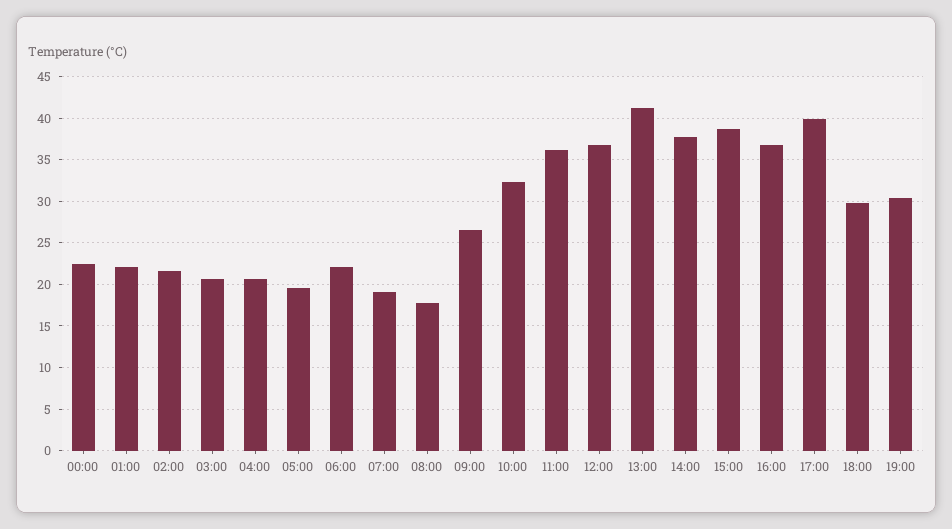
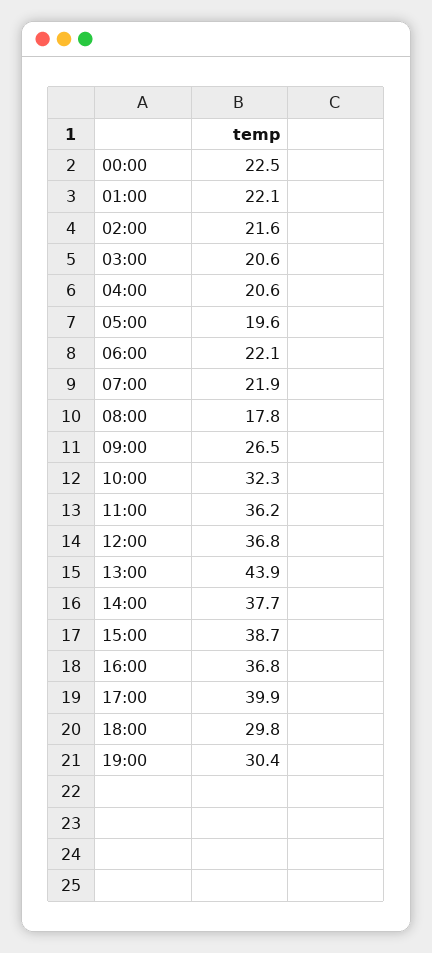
  {
    "00:00": 22.5,
    "01:00": 22.1,
    "02:00": 21.6,
    "03:00": 20.6,
    "04:00": 20.6,
    "05:00": 19.6,
    "06:00": 22.1,
-   "07:00": 19,
+   "07:00": 21.9,
    "08:00": 17.8,
    "09:00": 26.5,
    "10:00": 32.3,
    "11:00": 36.2,
    "12:00": 36.8,
-   "13:00": 41,
+   "13:00": 43.9,
    "14:00": 37.7,
    "15:00": 38.7,
    "16:00": 36.8,
    "17:00": 39.9,
    "18:00": 29.8,
    "19:00": 30.4
  }

